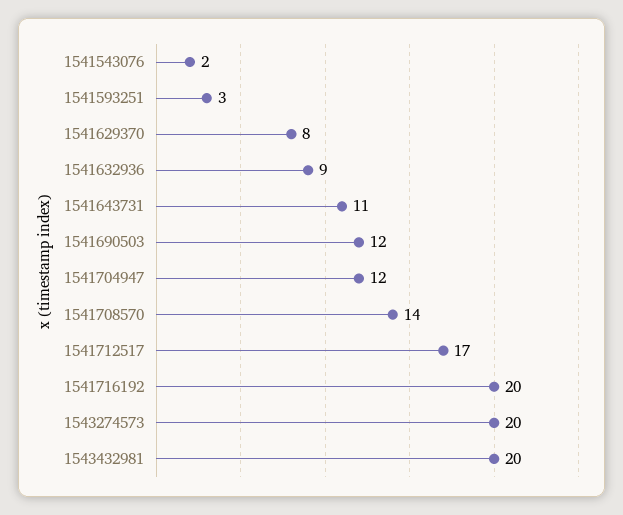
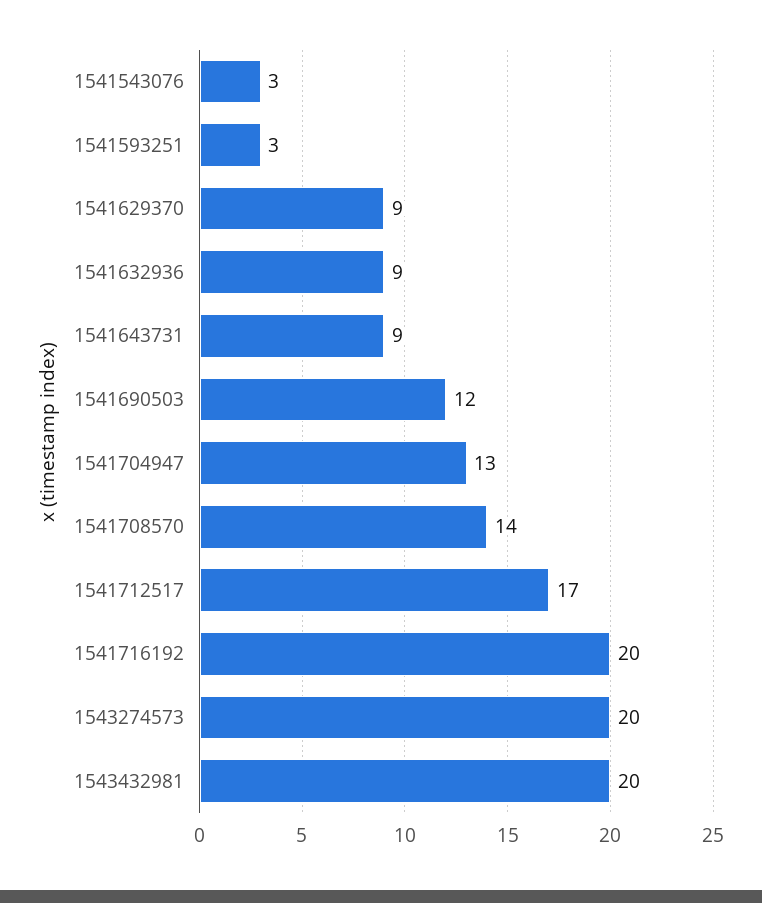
  {
-   "1541543076": 2,
+   "1541543076": 3,
    "1541593251": 3,
-   "1541629370": 8,
+   "1541629370": 9,
    "1541632936": 9,
-   "1541643731": 11,
+   "1541643731": 9,
    "1541690503": 12,
-   "1541704947": 12,
+   "1541704947": 13,
    "1541708570": 14,
    "1541712517": 17,
    "1541716192": 20,
    "1543274573": 20,
    "1543432981": 20
  }

